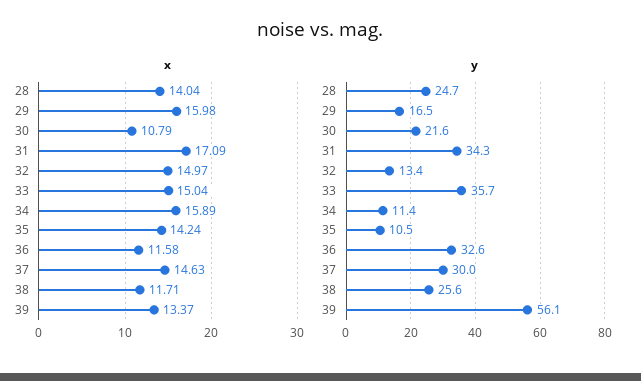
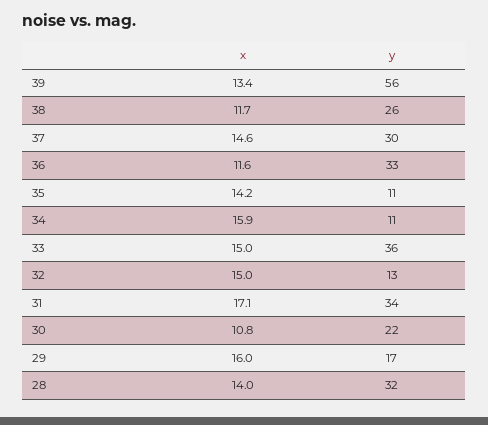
  {
    "x": {
      "28": 14.04,
      "29": 15.98,
      "30": 10.79,
      "31": 17.09,
      "32": 14.97,
      "33": 15.04,
      "34": 15.89,
      "35": 14.24,
      "36": 11.58,
      "37": 14.63,
      "38": 11.71,
      "39": 13.37
    },
    "y": {
-     "28": 24.7,
+     "28": 32,
      "29": 16.5,
      "30": 21.6,
      "31": 34.3,
      "32": 13.4,
      "33": 35.7,
      "34": 11.4,
      "35": 10.5,
      "36": 32.6,
      "37": 30,
      "38": 25.6,
      "39": 56.1
    }
  }

